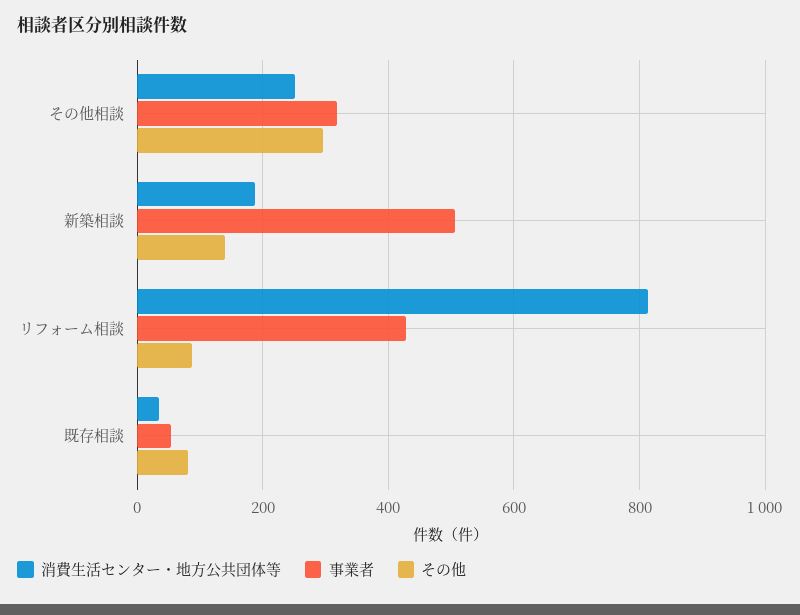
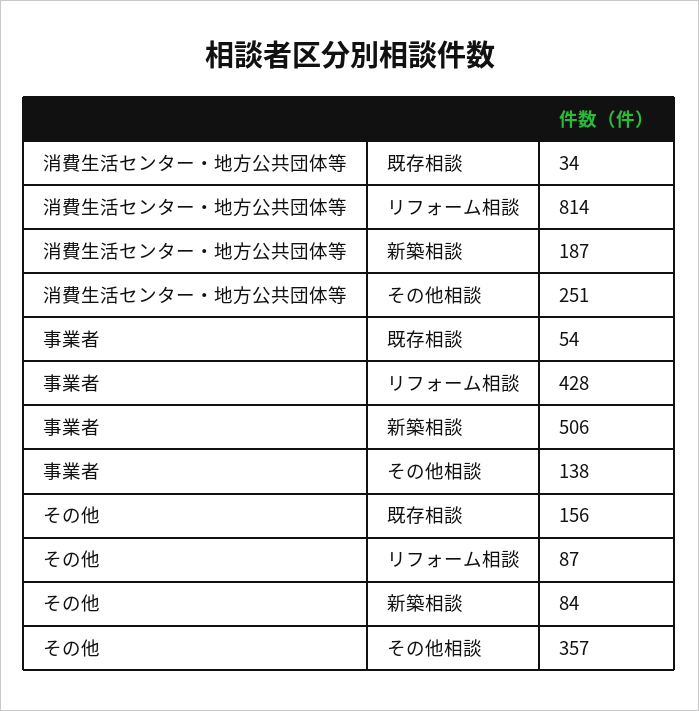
  {
    "消費生活センター・地方公共団体等": {
      "その他相談": 251,
      "新築相談": 187,
      "リフォーム相談": 814,
      "既存相談": 34
    },
    "事業者": {
-     "その他相談": 320,
+     "その他相談": 138,
      "新築相談": 506,
      "リフォーム相談": 428,
      "既存相談": 54
    },
    "その他": {
-     "その他相談": 300,
+     "その他相談": 357,
-     "新築相談": 140,
+     "新築相談": 84,
      "リフォーム相談": 87,
-     "既存相談": 80
+     "既存相談": 156
    }
  }

